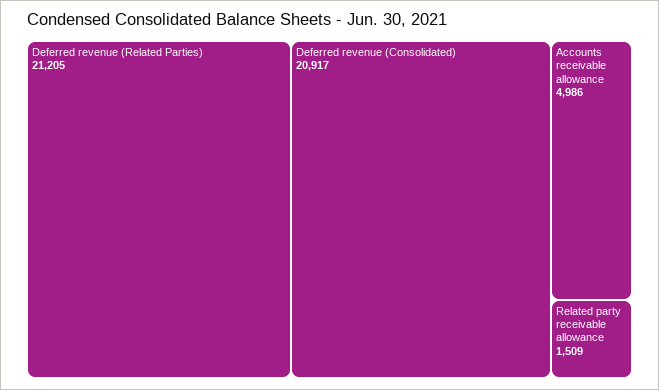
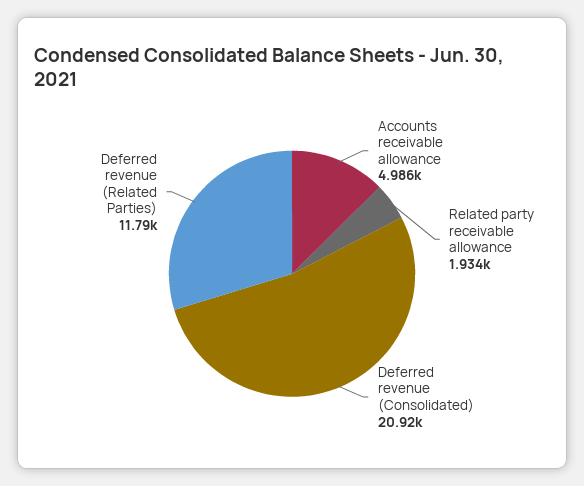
  {
-   "Deferred revenue (Related Parties)": 21205,
+   "Deferred revenue (Related Parties)": 11790,
    "Deferred revenue (Consolidated)": 20917,
    "Accounts receivable allowance": 4986,
-   "Related party receivable allowance": 1509
+   "Related party receivable allowance": 1934
  }

